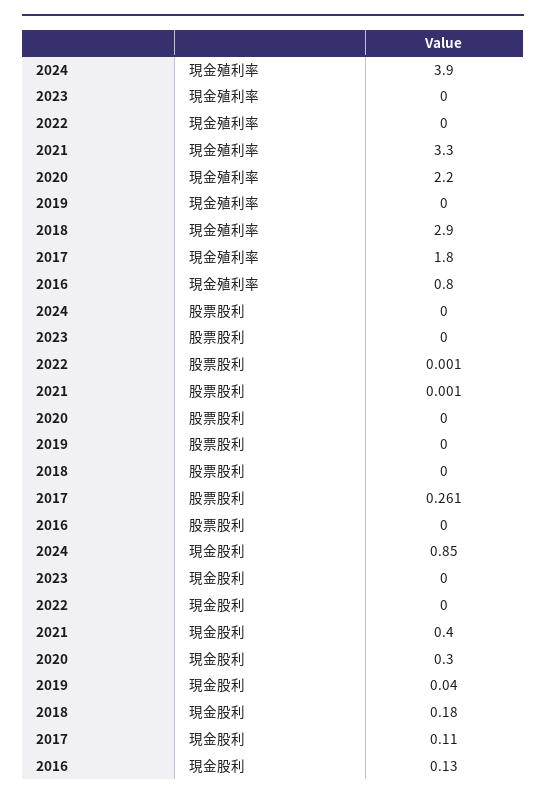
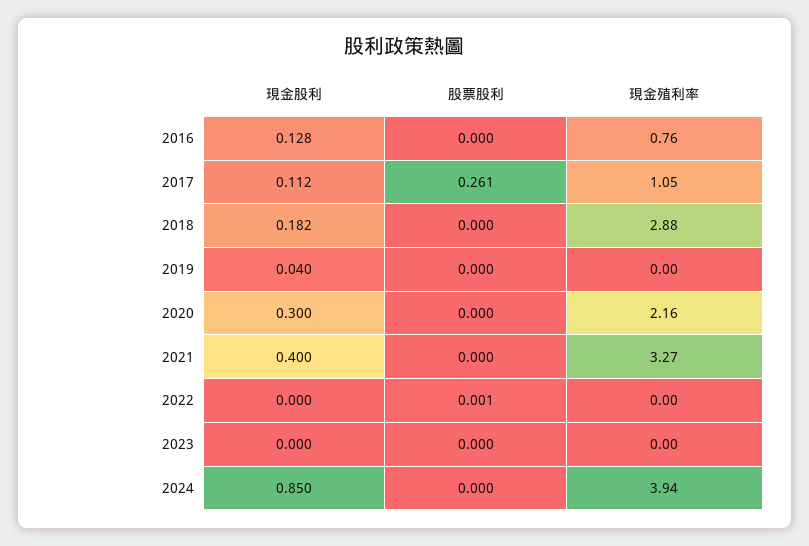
  {
    "2024": {
      "現金殖利率": 3.94,
      "股票股利": 0,
      "現金股利": 0.85
    },
    "2023": {
      "現金殖利率": 0,
      "股票股利": 0,
      "現金股利": 0
    },
    "2022": {
      "現金殖利率": 0,
      "股票股利": 0.001,
      "現金股利": 0
    },
    "2021": {
      "現金殖利率": 3.27,
-     "股票股利": 0.001,
+     "股票股利": 0,
      "現金股利": 0.4
    },
    "2020": {
      "現金殖利率": 2.16,
      "股票股利": 0,
      "現金股利": 0.3
    },
    "2019": {
      "現金殖利率": 0,
      "股票股利": 0,
      "現金股利": 0.04
    },
    "2018": {
      "現金殖利率": 2.88,
      "股票股利": 0,
      "現金股利": 0.182
    },
    "2017": {
-     "現金殖利率": 1.8,
+     "現金殖利率": 1.05,
      "股票股利": 0.261,
      "現金股利": 0.112
    },
    "2016": {
      "現金殖利率": 0.76,
      "股票股利": 0,
      "現金股利": 0.128
    }
  }

